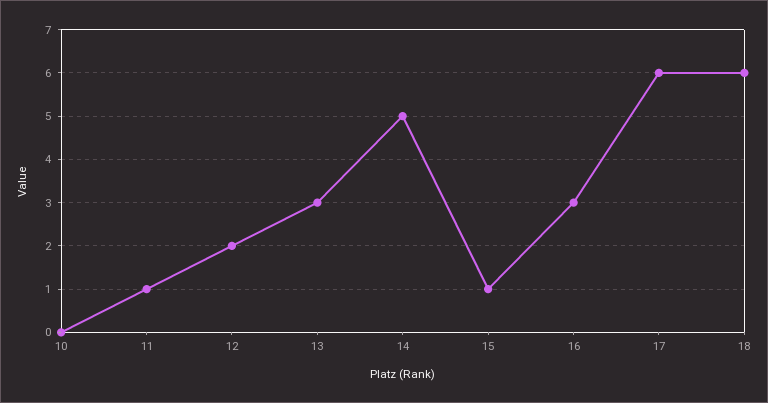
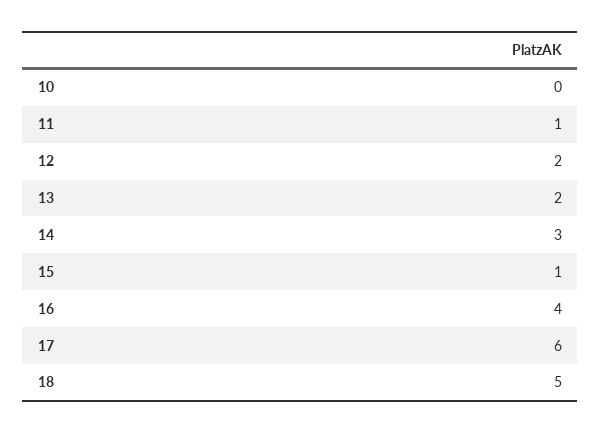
  {
    "10": 0,
    "11": 1,
    "12": 2,
-   "13": 3,
+   "13": 2,
-   "14": 5,
+   "14": 3,
    "15": 1,
-   "16": 3,
+   "16": 4,
    "17": 6,
-   "18": 6
+   "18": 5
  }

